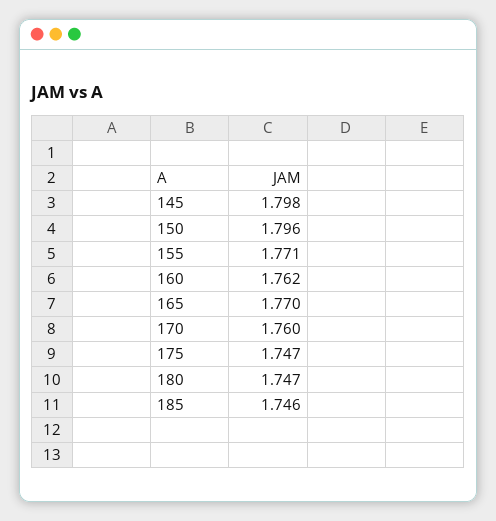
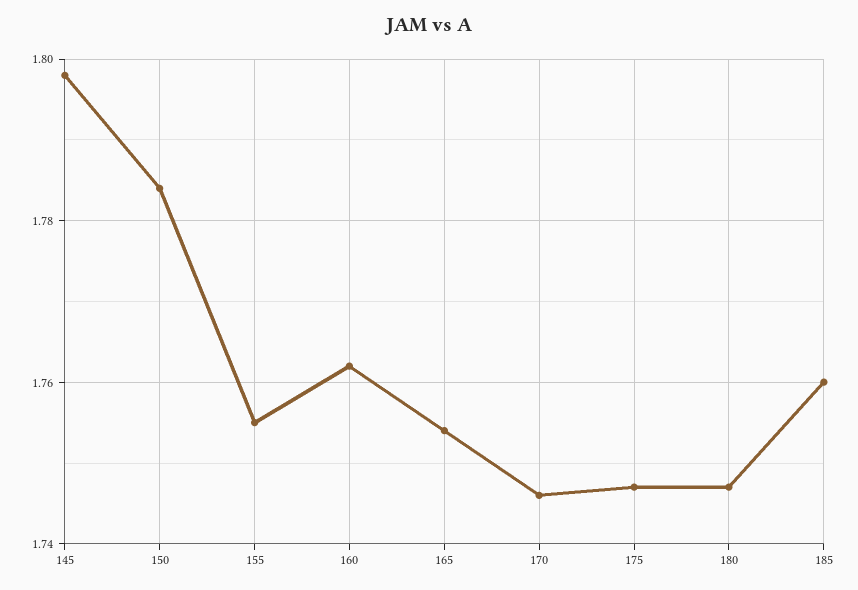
  {
    "145": 1.798,
-   "150": 1.796,
+   "150": 1.785,
-   "155": 1.771,
+   "155": 1.755,
    "160": 1.762,
-   "165": 1.77,
+   "165": 1.755,
-   "170": 1.76,
+   "170": 1.745,
    "175": 1.747,
    "180": 1.747,
-   "185": 1.746
+   "185": 1.76
  }

